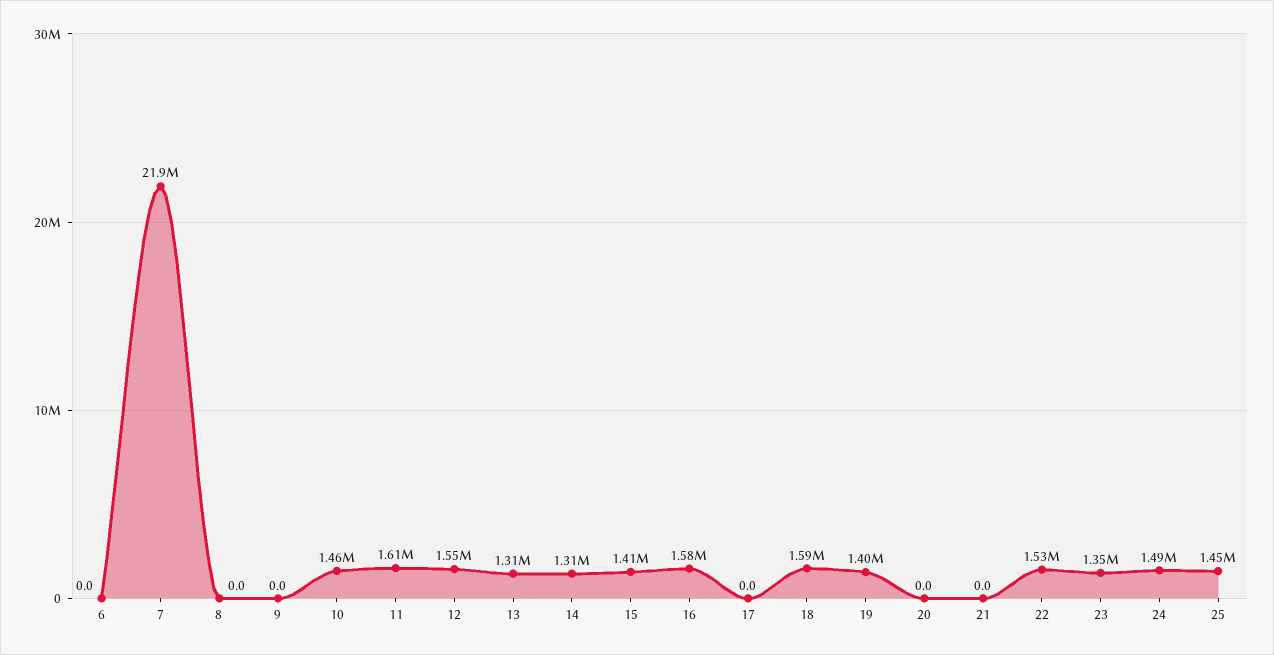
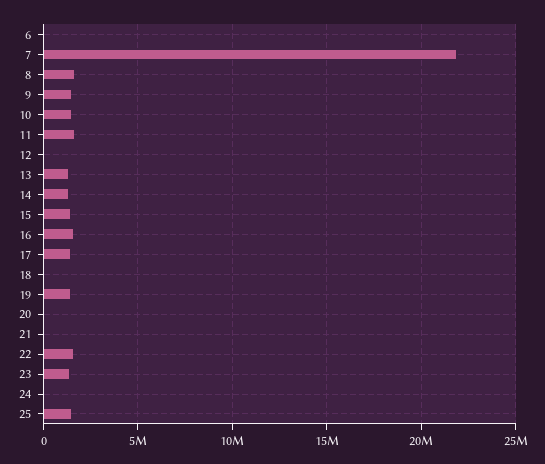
  {
    "6": 0,
    "7": 21900000,
-   "8": 0,
+   "8": 1500000,
-   "9": 0,
+   "9": 1500000,
    "10": 1460000,
    "11": 1610000,
-   "12": 1550000,
+   "12": 0,
    "13": 1310000,
    "14": 1310000,
    "15": 1410000,
    "16": 1580000,
-   "17": 0,
+   "17": 1500000,
-   "18": 1590000,
+   "18": 0,
    "19": 1400000,
    "20": 0,
    "21": 0,
    "22": 1530000,
    "23": 1350000,
-   "24": 1490000,
+   "24": 0,
    "25": 1450000
  }

